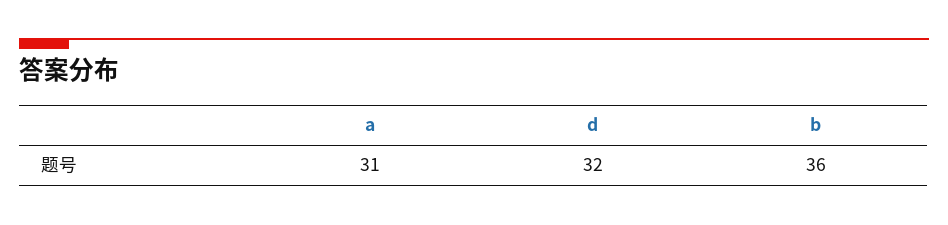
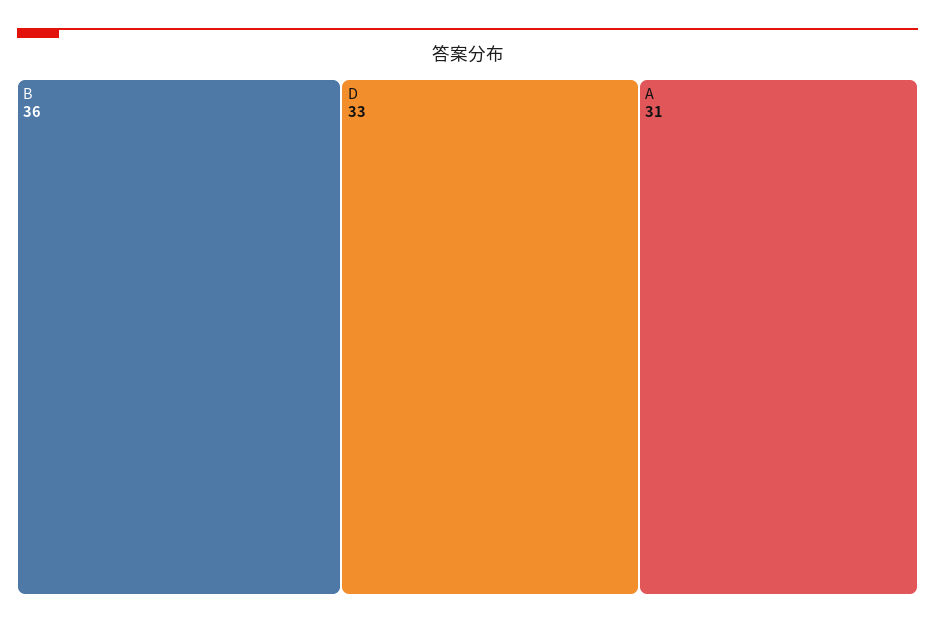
  {
    "a": 31,
-   "d": 32,
+   "d": 33,
    "b": 36
  }

